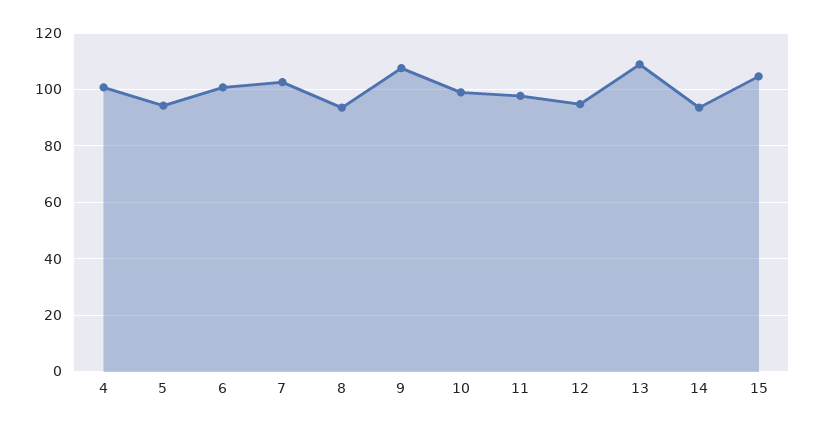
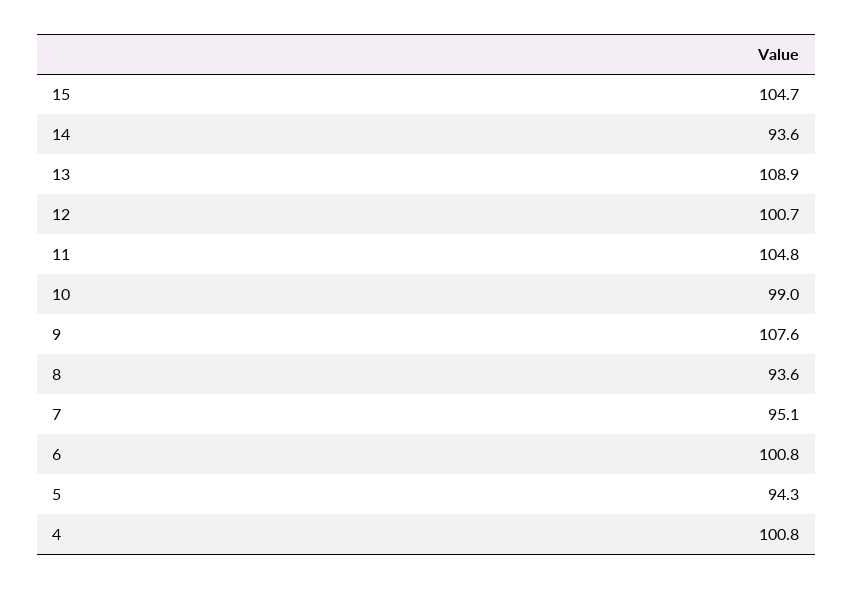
  {
    "4": 100.8,
    "5": 94.3,
    "6": 100.8,
-   "7": 102.5,
+   "7": 95.1,
    "8": 93.6,
    "9": 107.6,
    "10": 99,
-   "11": 97.5,
+   "11": 104.8,
-   "12": 95,
+   "12": 100.7,
    "13": 108.9,
    "14": 93.6,
    "15": 104.7
  }

